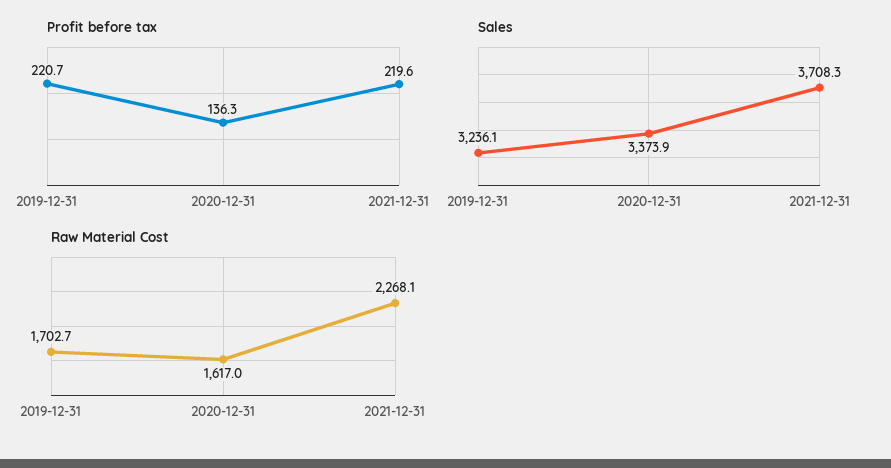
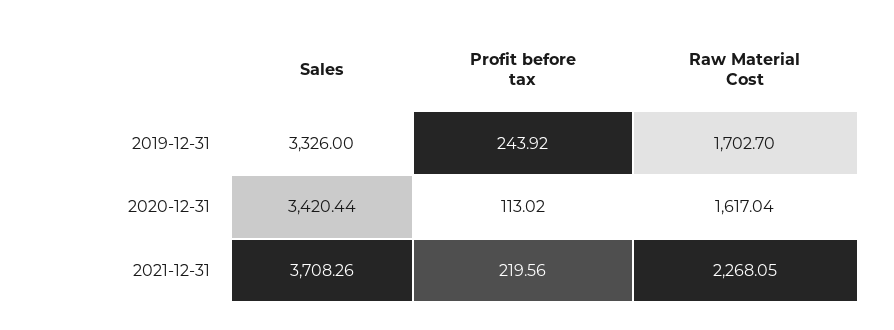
  {
    "Profit before tax": {
-     "2019-12-31": 220.7,
+     "2019-12-31": 243.92,
-     "2020-12-31": 136.3,
+     "2020-12-31": 113.02,
      "2021-12-31": 219.56
    },
    "Sales": {
-     "2019-12-31": 3236.1,
+     "2019-12-31": 3326,
-     "2020-12-31": 3373.9,
+     "2020-12-31": 3420.44,
      "2021-12-31": 3708.26
    },
    "Raw Material Cost": {
      "2019-12-31": 1702.7,
      "2020-12-31": 1617.04,
      "2021-12-31": 2268.05
    }
  }

